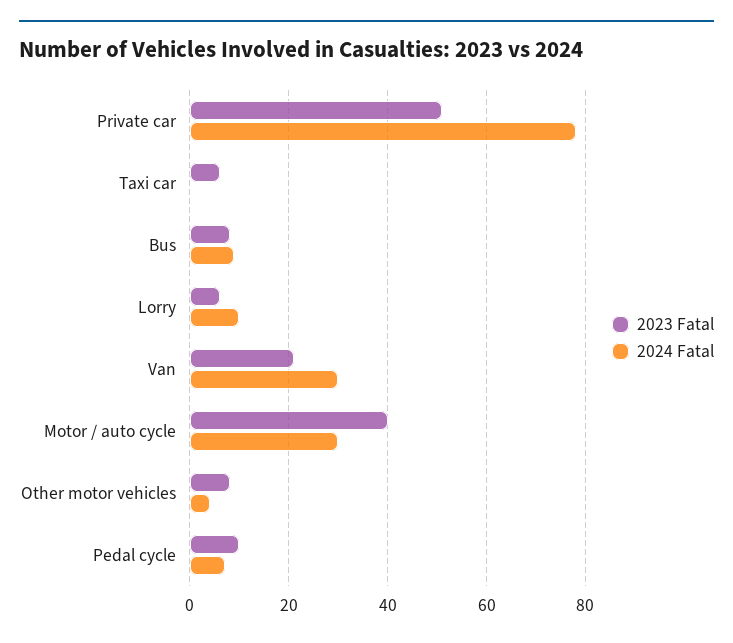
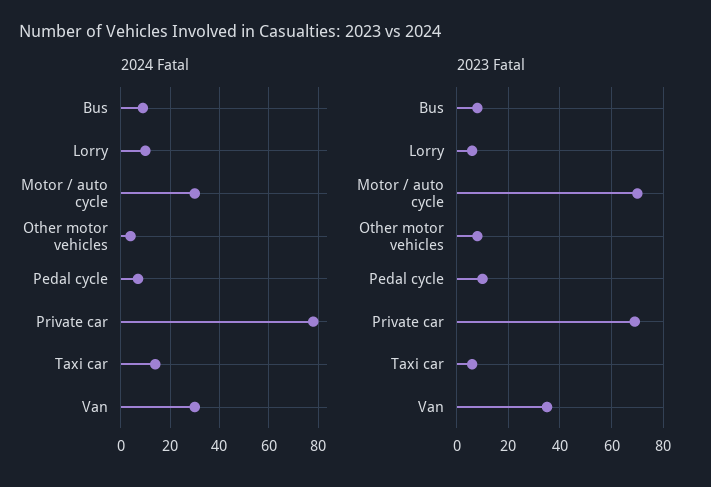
  {
    "2023 Fatal": {
-     "Private car": 50,
+     "Private car": 70,
      "Taxi car": 5,
      "Bus": 10,
      "Lorry": 5,
-     "Van": 20,
+     "Van": 35,
-     "Motor / auto cycle": 40,
+     "Motor / auto cycle": 70,
      "Other motor vehicles": 10,
      "Pedal cycle": 10
    },
    "2024 Fatal": {
      "Private car": 80,
-     "Taxi car": 0,
+     "Taxi car": 15,
      "Bus": 10,
      "Lorry": 10,
      "Van": 30,
      "Motor / auto cycle": 30,
      "Other motor vehicles": 5,
      "Pedal cycle": 5
    }
  }

